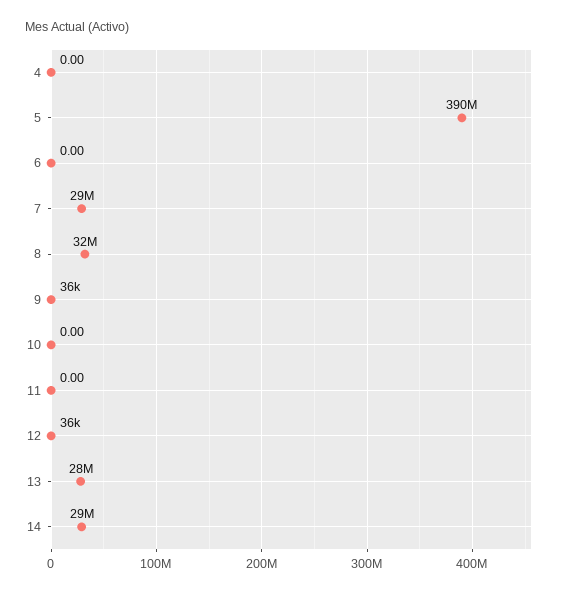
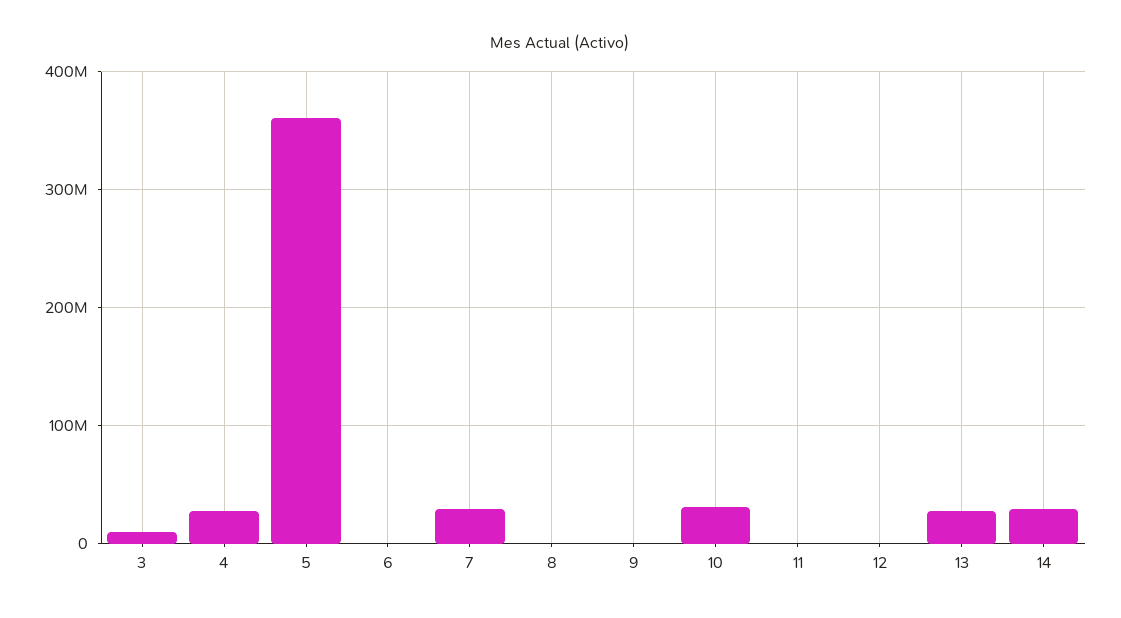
  {
-   "4": 0,
+   "4": 30000000,
-   "5": 390000000,
+   "5": 360000000,
    "6": 0,
    "7": 29000000,
-   "8": 32000000,
+   "8": 0,
    "9": 36000,
-   "10": 0,
+   "10": 30000000,
    "11": 0,
    "12": 36000,
    "13": 28000000,
-   "14": 29000000
+   "14": 29000000,
+   "3": 10000000
  }

